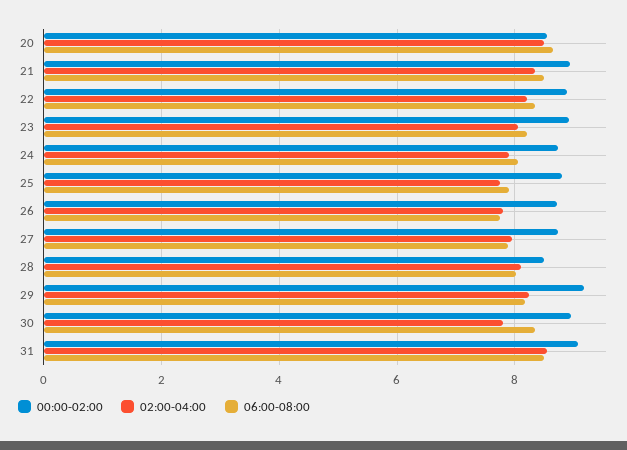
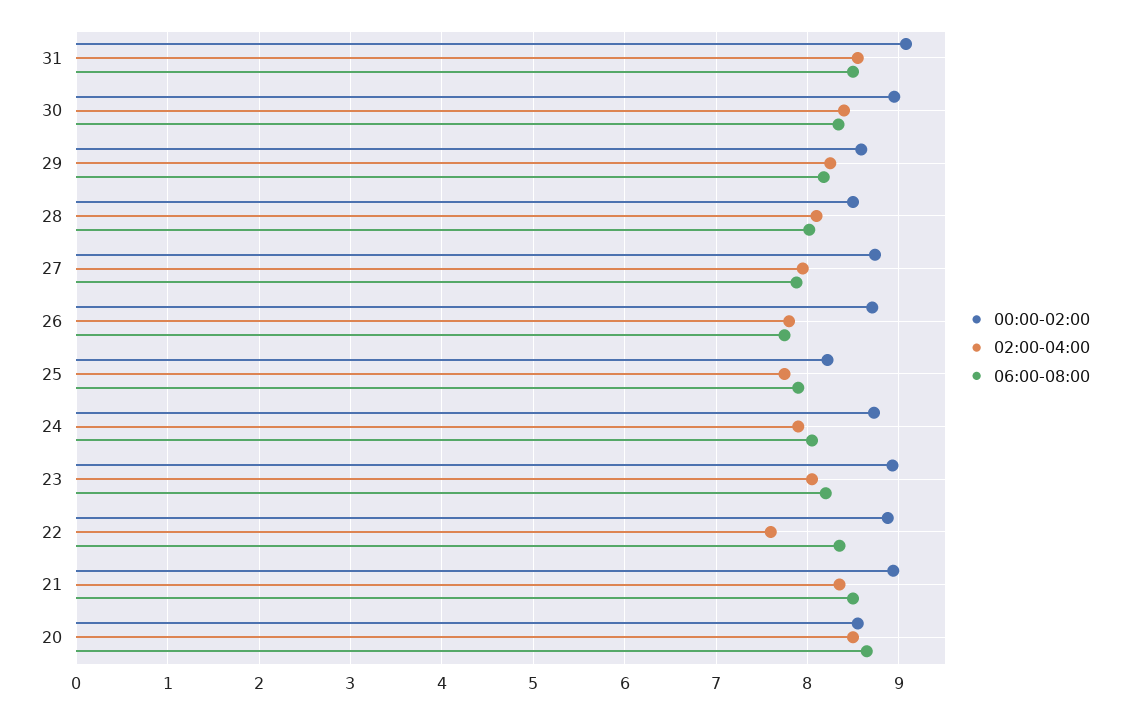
  {
    "00:00-02:00": {
      "20": 8.6,
      "21": 8.9,
      "22": 8.9,
      "23": 8.9,
      "24": 8.7,
-     "25": 8.8,
+     "25": 8.2,
      "26": 8.7,
      "27": 8.7,
      "28": 8.5,
-     "29": 9.2,
+     "29": 8.6,
      "30": 9,
      "31": 9.1
    },
    "02:00-04:00": {
      "20": 8.5,
      "21": 8.4,
-     "22": 8.2,
+     "22": 7.6,
      "23": 8.1,
      "24": 7.9,
      "25": 7.8,
      "26": 7.8,
      "27": 8,
      "28": 8.1,
      "29": 8.3,
-     "30": 7.8,
+     "30": 8.4,
      "31": 8.6
    },
    "06:00-08:00": {
      "20": 8.7,
      "21": 8.5,
      "22": 8.4,
      "23": 8.2,
      "24": 8.1,
      "25": 7.9,
      "26": 7.8,
      "27": 7.9,
      "28": 8,
      "29": 8.2,
      "30": 8.3,
      "31": 8.5
    }
  }

